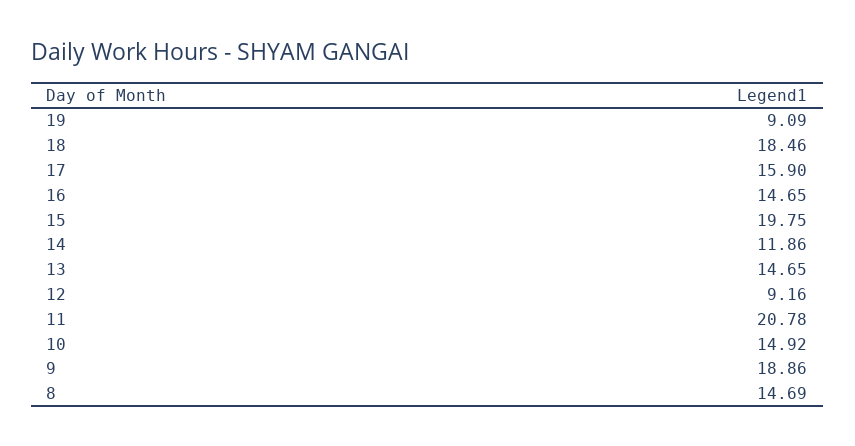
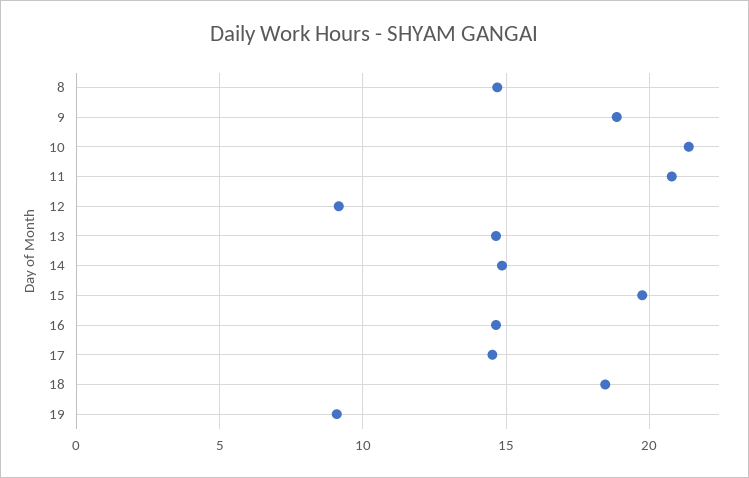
  {
    "19": 9.09,
    "18": 18.46,
-   "17": 15.9,
+   "17": 14.5,
    "16": 14.65,
    "15": 19.75,
-   "14": 11.86,
+   "14": 15,
    "13": 14.65,
    "12": 9.16,
    "11": 20.78,
-   "10": 14.92,
+   "10": 21.5,
    "9": 18.86,
    "8": 14.69
  }

